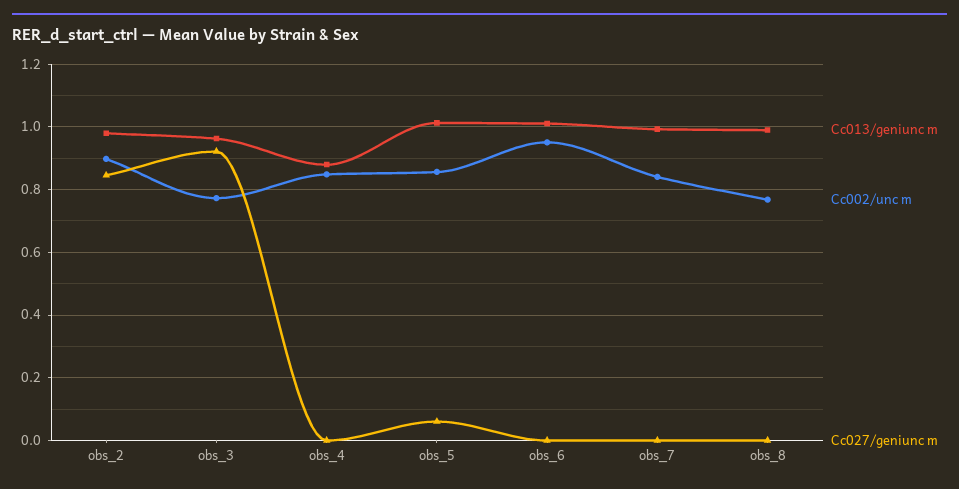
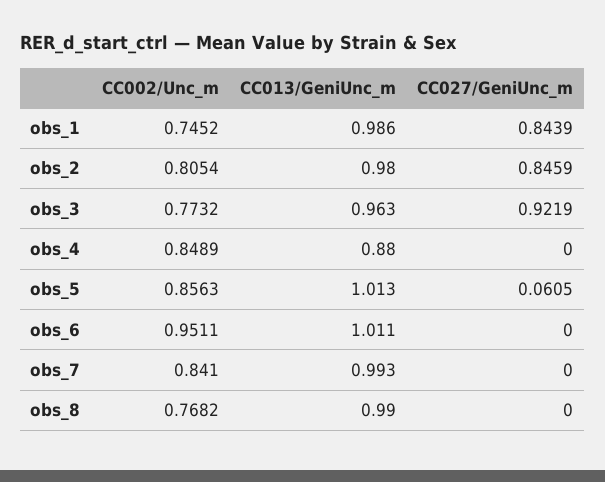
  {
    "Cc013/geniunc m": {
      "obs_2": 0.98,
      "obs_3": 0.963,
      "obs_4": 0.88,
      "obs_5": 1.013,
      "obs_6": 1.011,
      "obs_7": 0.993,
-     "obs_8": 0.99
+     "obs_8": 0.99,
+     "obs_1": 0.986
    },
    "Cc002/unc m": {
-     "obs_2": 0.9,
+     "obs_2": 0.8054,
      "obs_3": 0.7732,
      "obs_4": 0.8489,
      "obs_5": 0.8563,
      "obs_6": 0.9511,
      "obs_7": 0.841,
-     "obs_8": 0.7682
+     "obs_8": 0.7682,
+     "obs_1": 0.7452
    },
    "Cc027/geniunc m": {
      "obs_2": 0.8459,
      "obs_3": 0.9219,
      "obs_4": 0,
      "obs_5": 0.0605,
      "obs_6": 0,
      "obs_7": 0,
-     "obs_8": 0
+     "obs_8": 0,
+     "obs_1": 0.8439
    }
  }

